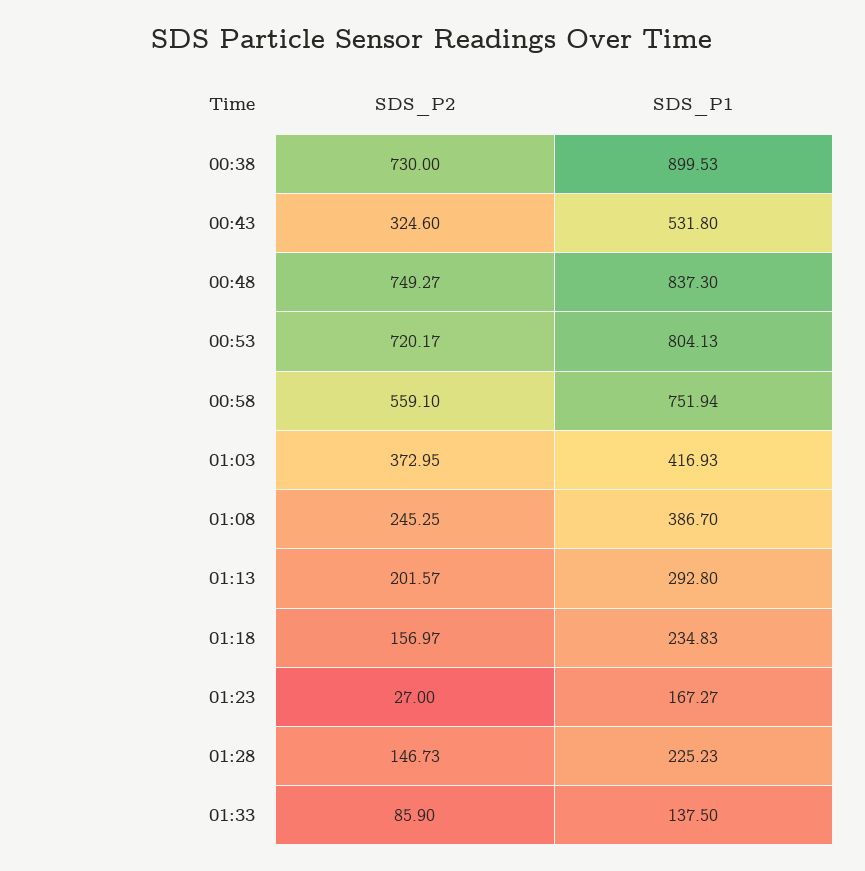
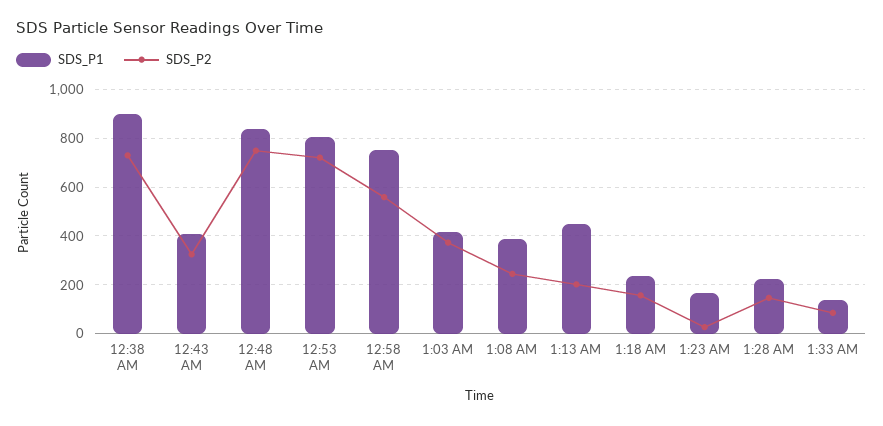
  {
    "SDS_P2": {
      "00:38": 730,
      "00:43": 324.6,
      "00:48": 749.27,
      "00:53": 720.17,
      "00:58": 559.1,
      "01:03": 372.95,
      "01:08": 245.25,
      "01:13": 201.57,
      "01:18": 156.97,
      "01:23": 27,
      "01:28": 146.73,
      "01:33": 85.9
    },
    "SDS_P1": {
      "00:38": 899.53,
-     "00:43": 531.8,
+     "00:43": 400,
      "00:48": 837.3,
      "00:53": 804.13,
      "00:58": 751.94,
      "01:03": 416.93,
      "01:08": 386.7,
-     "01:13": 292.8,
+     "01:13": 450,
      "01:18": 234.83,
      "01:23": 167.27,
      "01:28": 225.23,
      "01:33": 137.5
    }
  }

